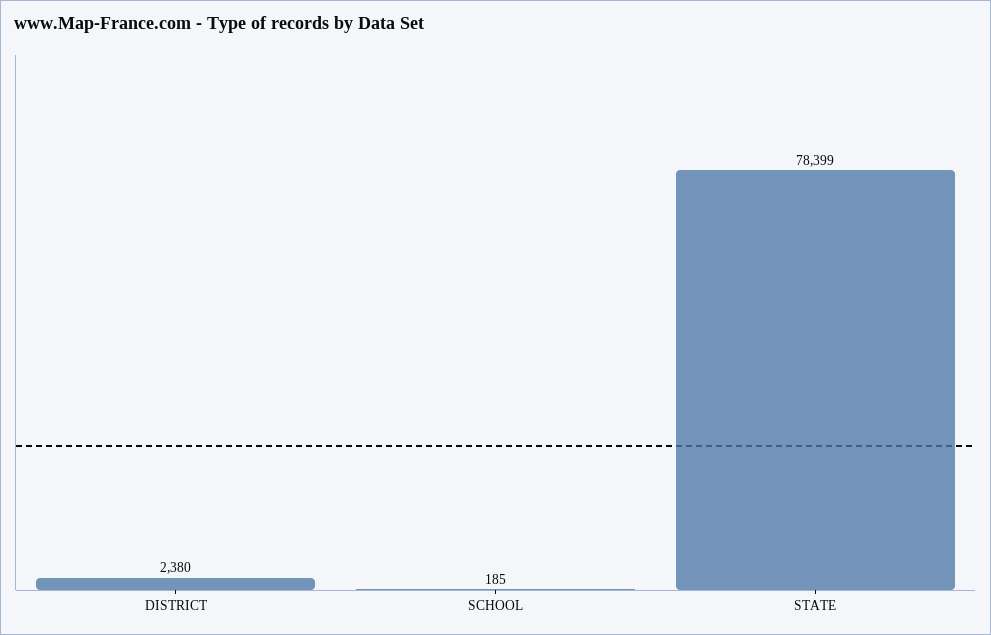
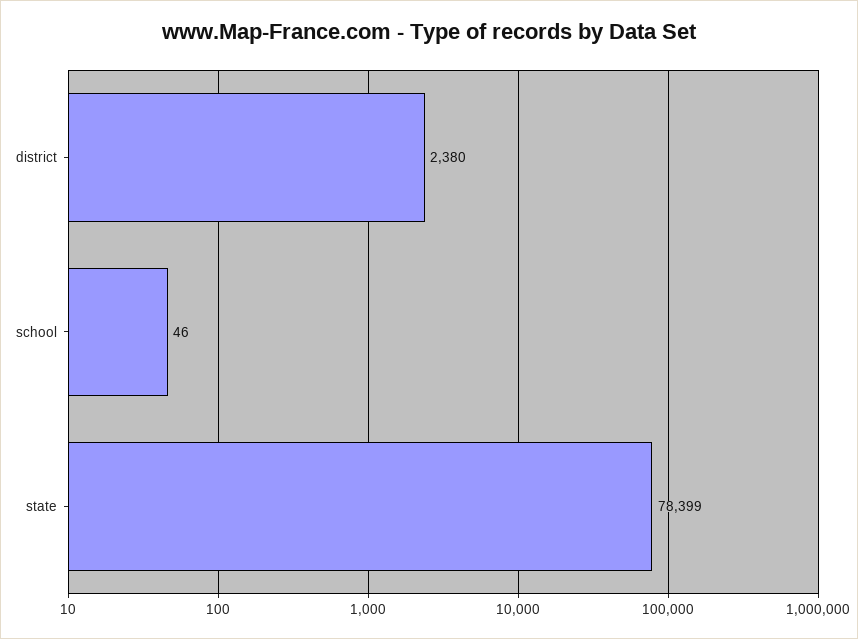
  {
    "DISTRICT": 2380,
-   "SCHOOL": 185,
+   "SCHOOL": 46,
    "STATE": 78399
  }

